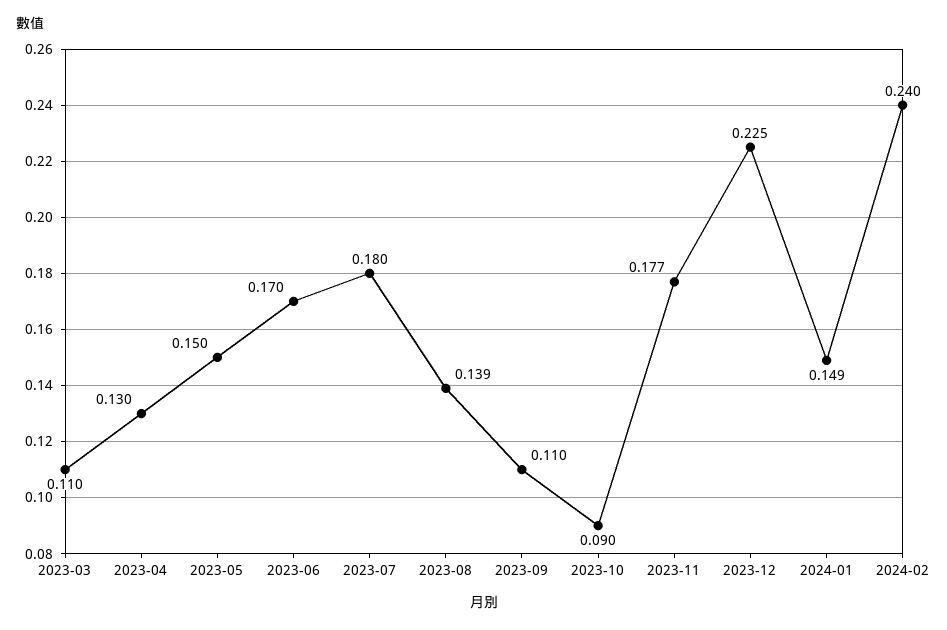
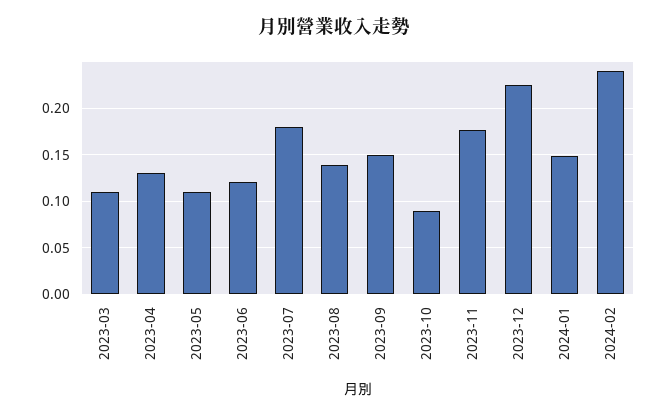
  {
    "2023-03": 0.11,
    "2023-04": 0.13,
-   "2023-05": 0.15,
+   "2023-05": 0.11,
-   "2023-06": 0.17,
+   "2023-06": 0.12,
    "2023-07": 0.18,
    "2023-08": 0.139,
-   "2023-09": 0.11,
+   "2023-09": 0.15,
    "2023-10": 0.09,
    "2023-11": 0.177,
    "2023-12": 0.225,
    "2024-01": 0.149,
    "2024-02": 0.24
  }

